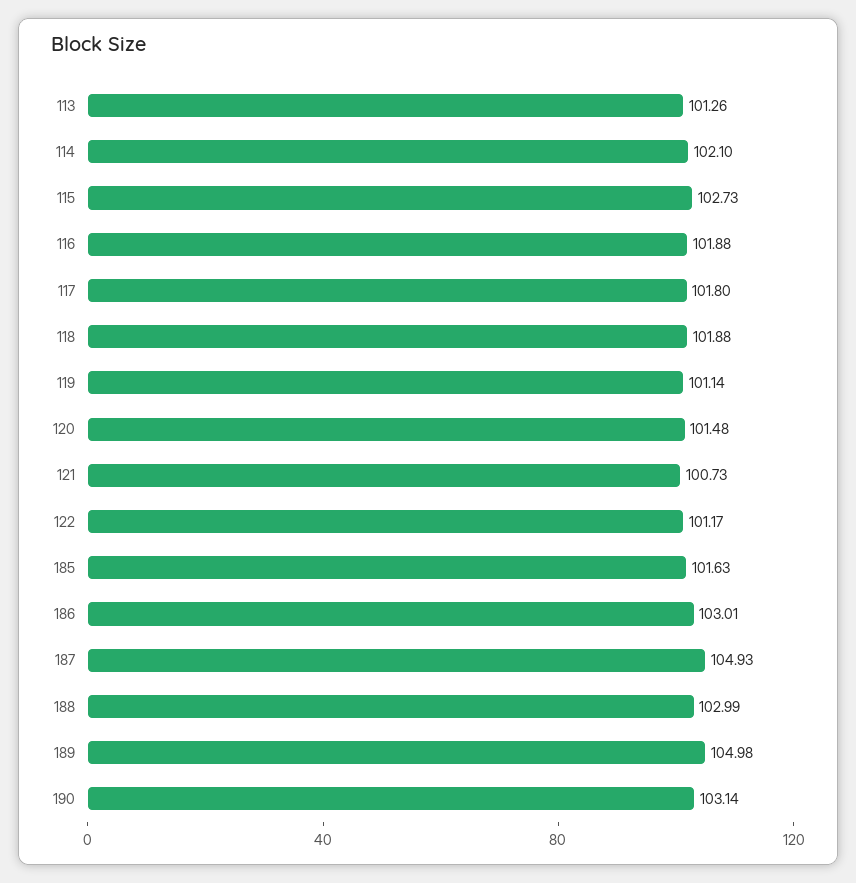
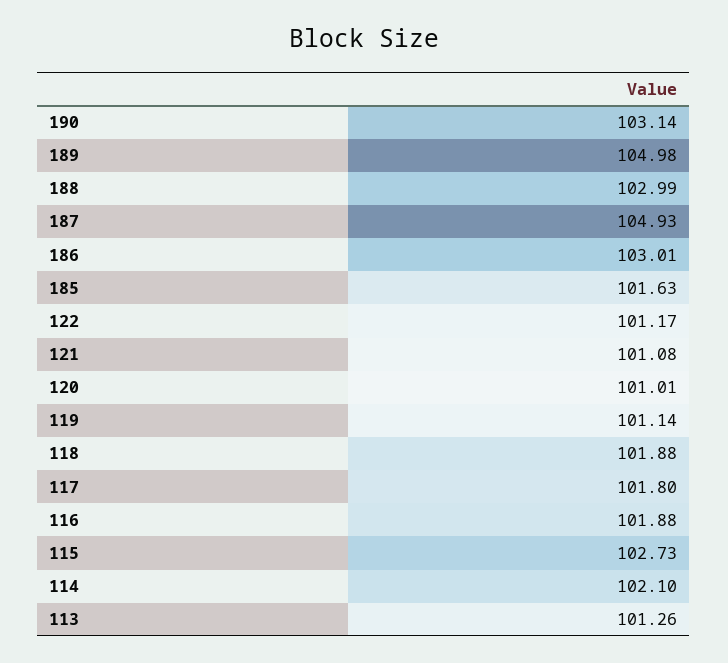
  {
    "113": 101.26,
    "114": 102.1,
    "115": 102.73,
    "116": 101.88,
    "117": 101.8,
    "118": 101.88,
    "119": 101.14,
-   "120": 101.48,
+   "120": 101.01,
-   "121": 100.73,
+   "121": 101.08,
    "122": 101.17,
    "185": 101.63,
    "186": 103.01,
    "187": 104.93,
    "188": 102.99,
    "189": 104.98,
    "190": 103.14
  }

